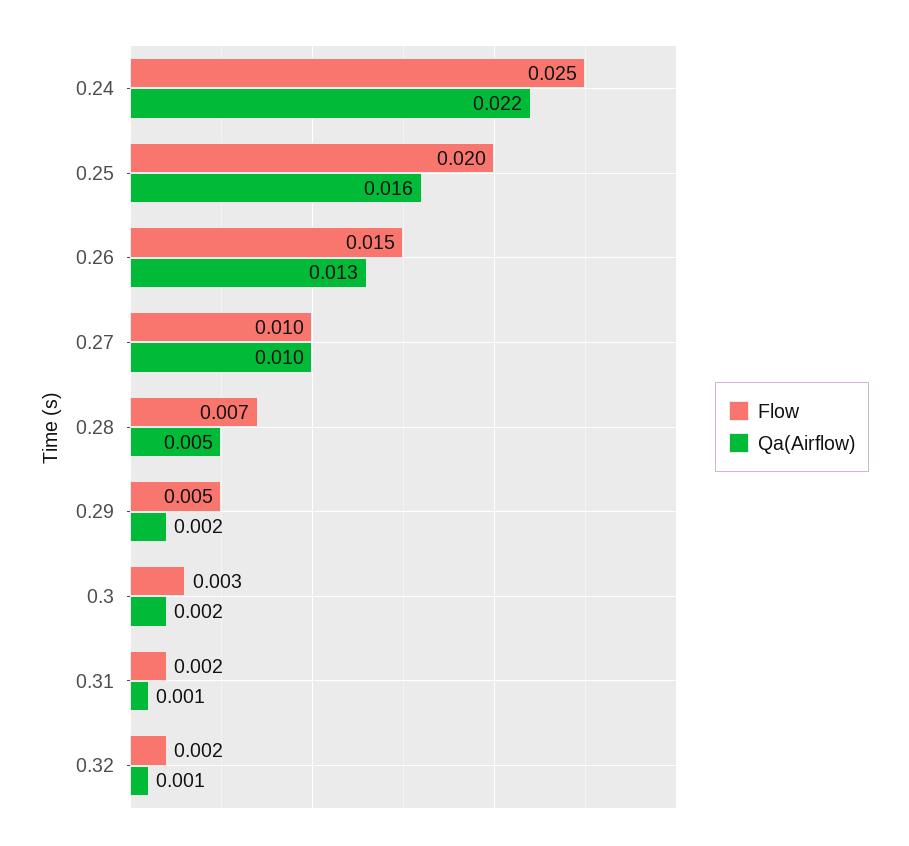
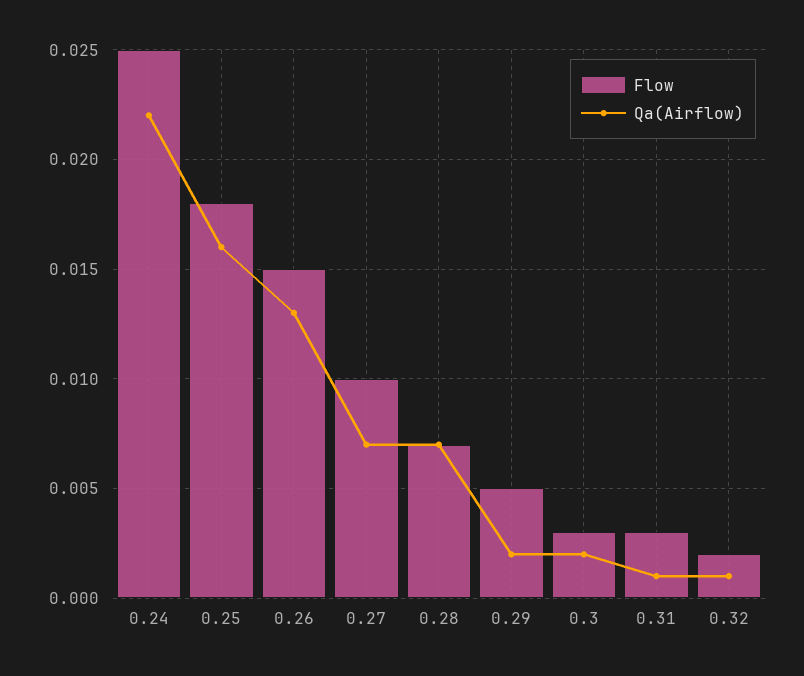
  {
    "Flow": {
      "0.24": 0.025,
-     "0.25": 0.02,
+     "0.25": 0.018,
      "0.26": 0.015,
      "0.27": 0.01,
      "0.28": 0.007,
      "0.29": 0.005,
      "0.3": 0.003,
-     "0.31": 0.002,
+     "0.31": 0.003,
      "0.32": 0.002
    },
    "Qa(Airflow)": {
      "0.24": 0.022,
      "0.25": 0.016,
      "0.26": 0.013,
-     "0.27": 0.01,
+     "0.27": 0.007,
-     "0.28": 0.005,
+     "0.28": 0.007,
      "0.29": 0.002,
      "0.3": 0.002,
      "0.31": 0.001,
      "0.32": 0.001
    }
  }

